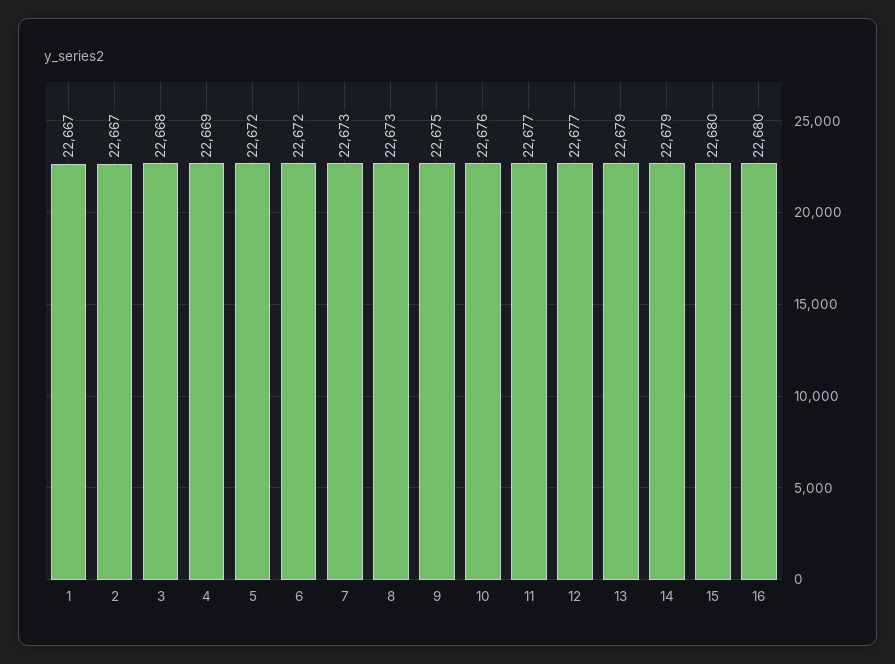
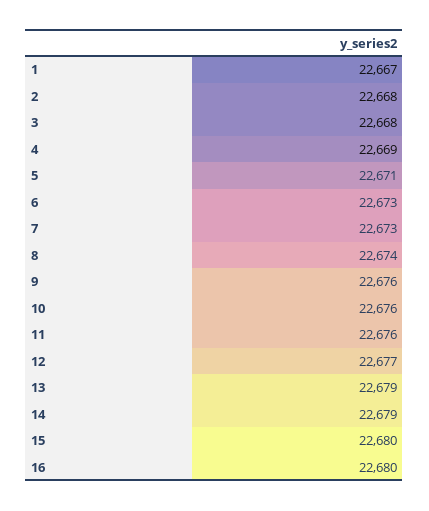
  {
    "1": 22667,
-   "2": 22667,
+   "2": 22668,
    "3": 22668,
    "4": 22669,
-   "5": 22672,
+   "5": 22671,
-   "6": 22672,
+   "6": 22673,
    "7": 22673,
-   "8": 22673,
+   "8": 22674,
-   "9": 22675,
+   "9": 22676,
    "10": 22676,
-   "11": 22677,
+   "11": 22676,
    "12": 22677,
    "13": 22679,
    "14": 22679,
    "15": 22680,
    "16": 22680
  }

